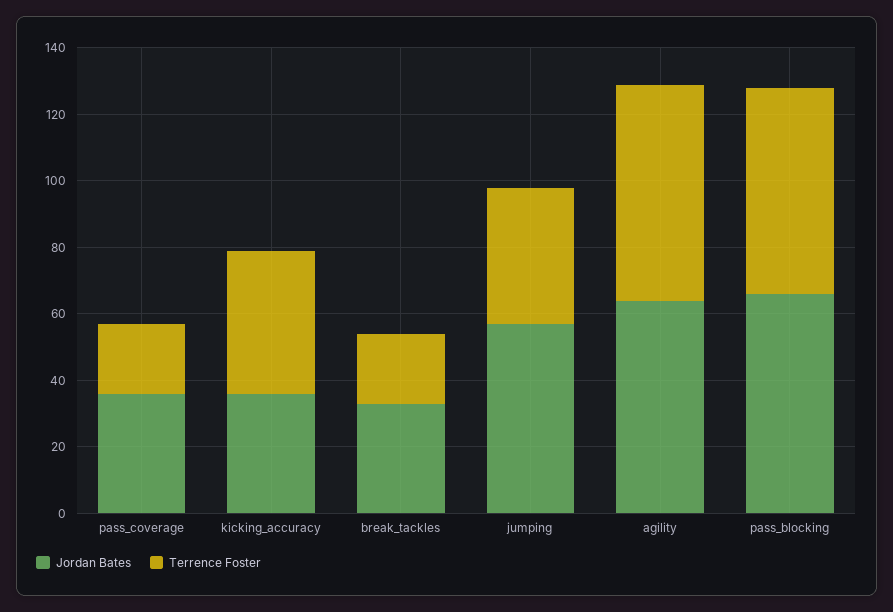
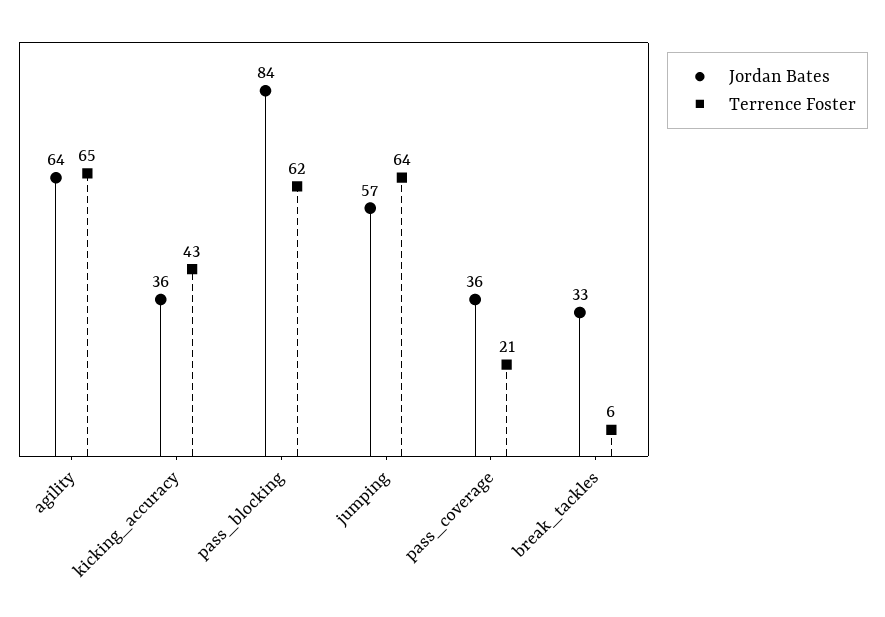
  {
    "Jordan Bates": {
      "pass_coverage": 36,
      "kicking_accuracy": 36,
      "break_tackles": 33,
      "jumping": 57,
      "agility": 64,
-     "pass_blocking": 65
+     "pass_blocking": 84
    },
    "Terrence Foster": {
      "pass_coverage": 21,
      "kicking_accuracy": 43,
-     "break_tackles": 20,
+     "break_tackles": 6,
-     "jumping": 40,
+     "jumping": 64,
      "agility": 65,
      "pass_blocking": 62
    }
  }

